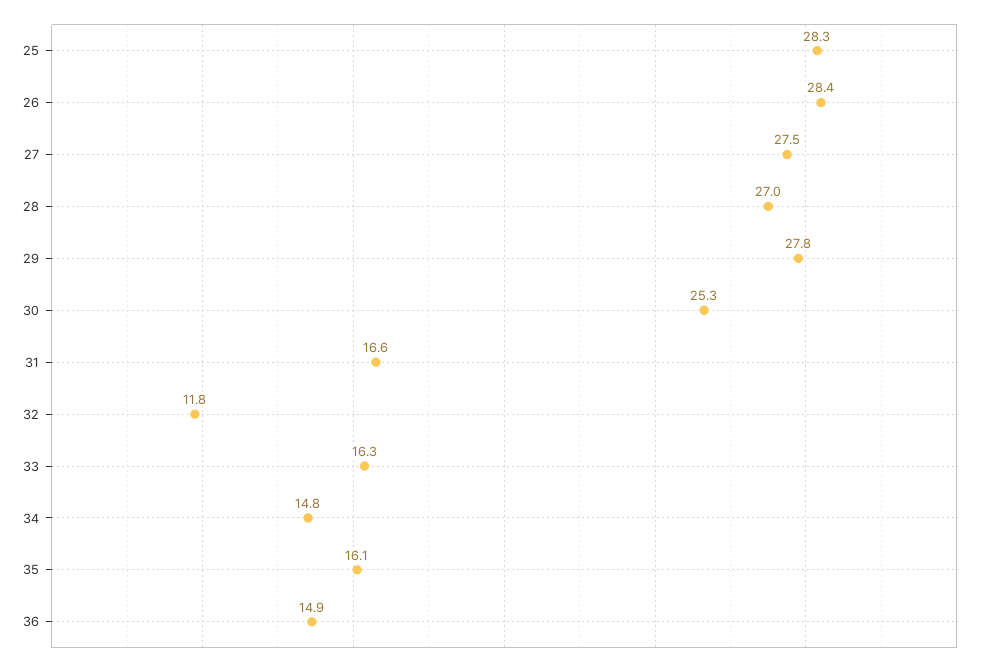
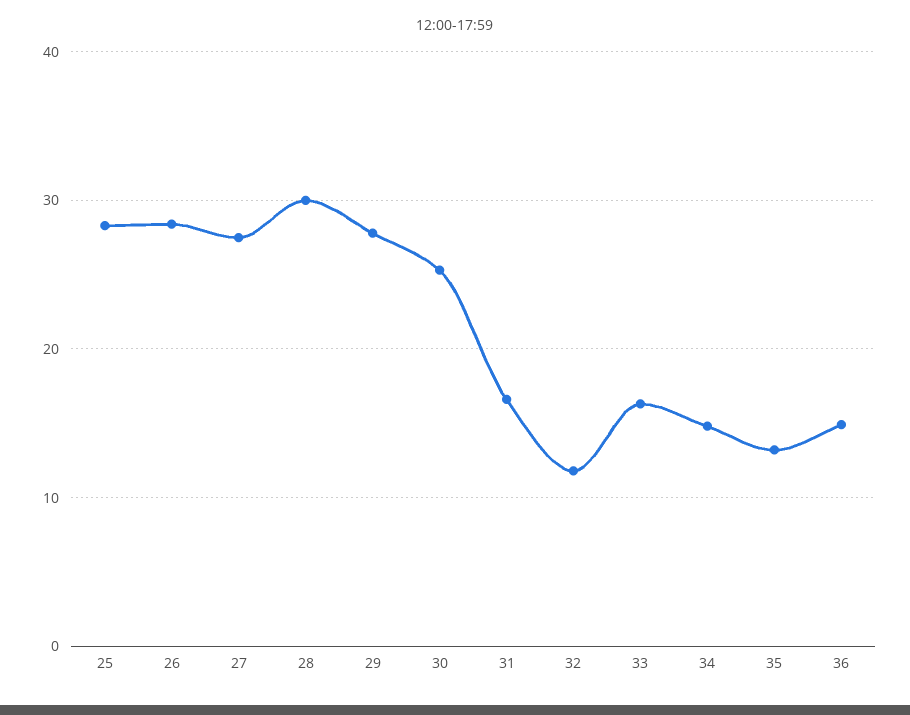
  {
    "25": 28.3,
    "26": 28.4,
    "27": 27.5,
-   "28": 27,
+   "28": 30,
    "29": 27.8,
    "30": 25.3,
    "31": 16.6,
    "32": 11.8,
    "33": 16.3,
    "34": 14.8,
-   "35": 16.1,
+   "35": 13,
    "36": 14.9
  }

